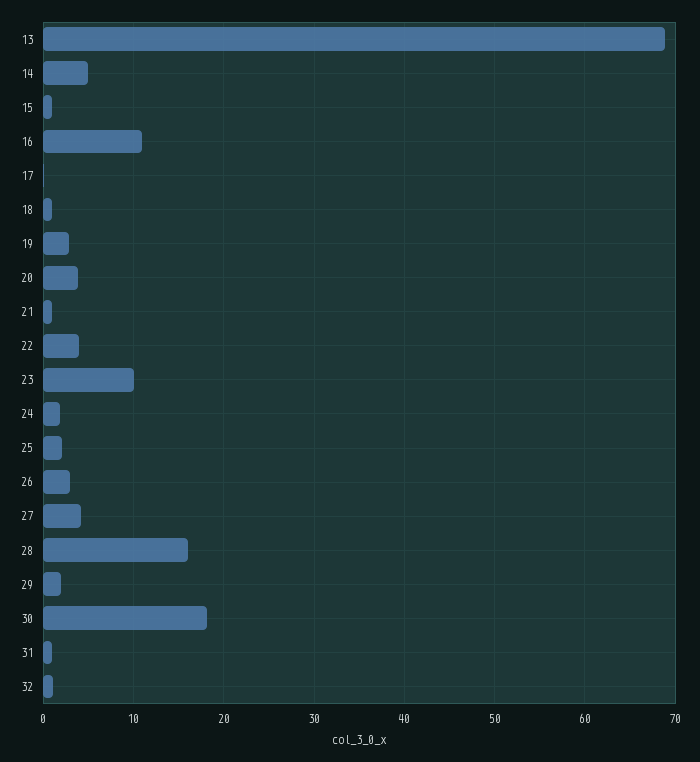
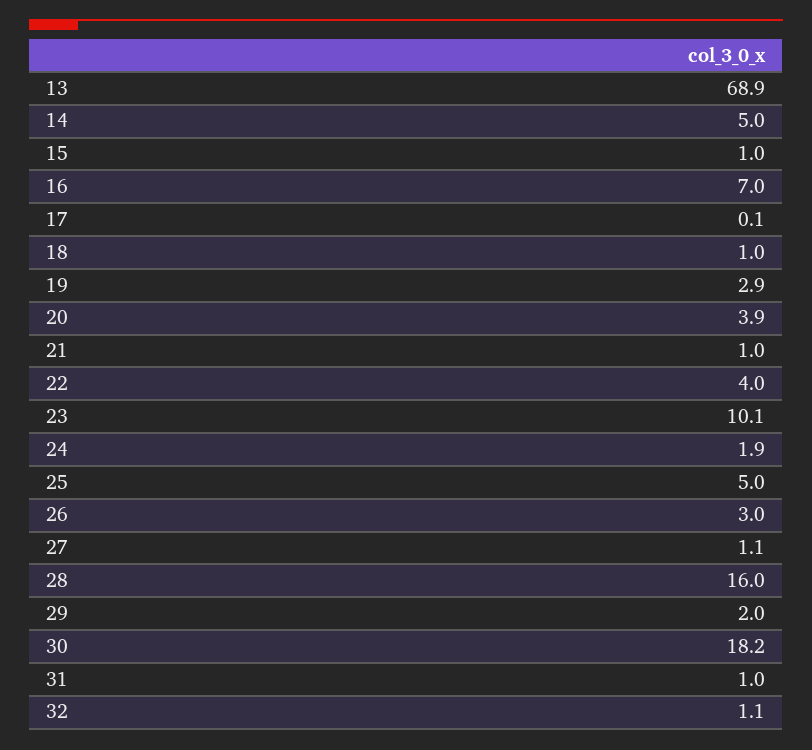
  {
    "13": 68.9,
    "14": 5,
    "15": 1,
-   "16": 11,
+   "16": 7,
    "17": 0.1,
    "18": 1,
    "19": 2.9,
    "20": 3.9,
    "21": 1,
    "22": 4,
    "23": 10.1,
    "24": 1.9,
-   "25": 2,
+   "25": 5,
    "26": 3,
-   "27": 4,
+   "27": 1.1,
    "28": 16,
    "29": 2,
    "30": 18.2,
    "31": 1,
    "32": 1.1
  }

